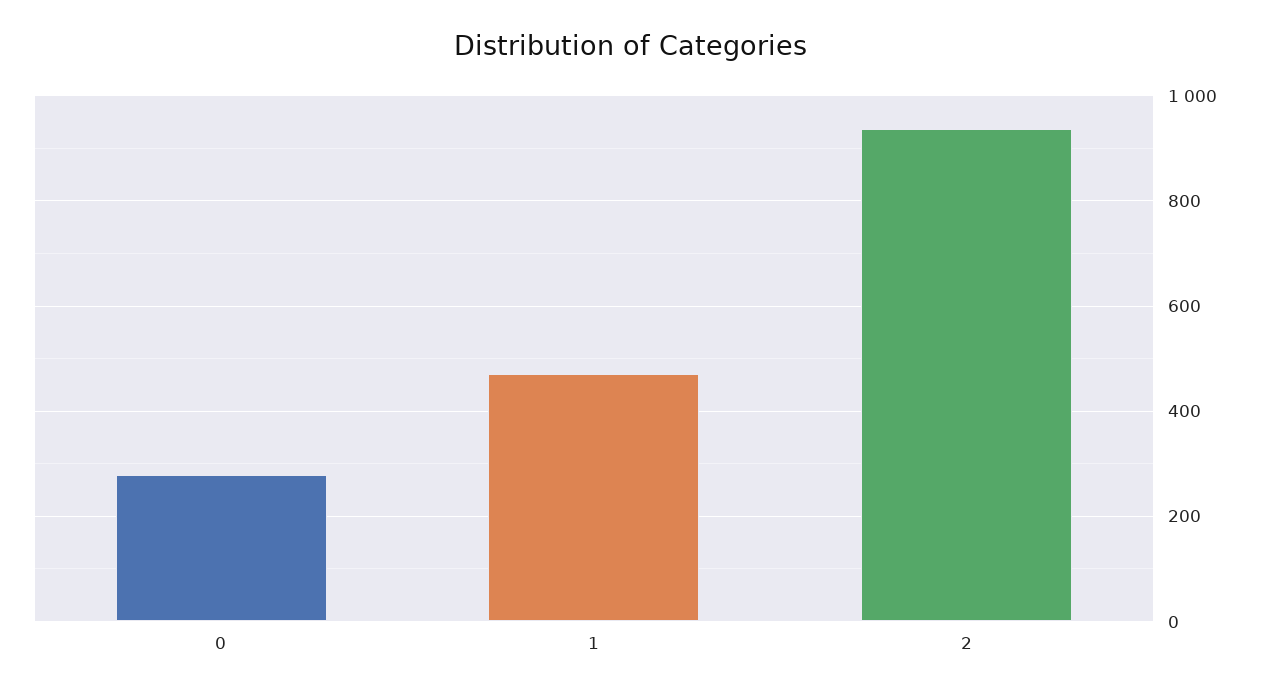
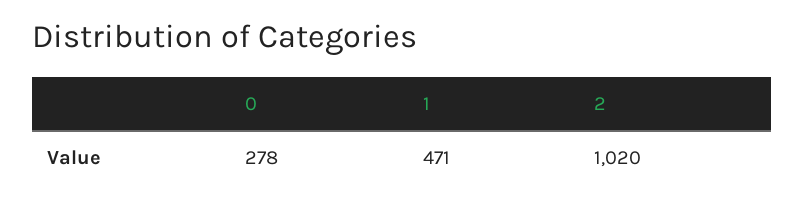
  {
    "0": 278,
    "1": 471,
-   "2": 940
+   "2": 1020
  }

